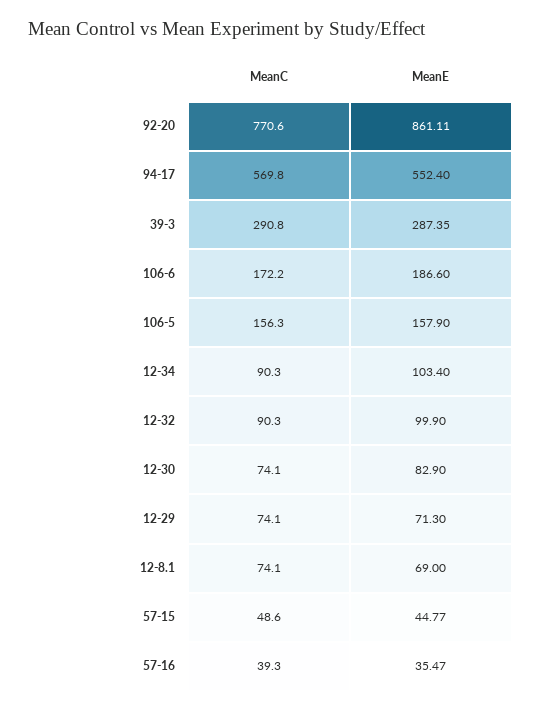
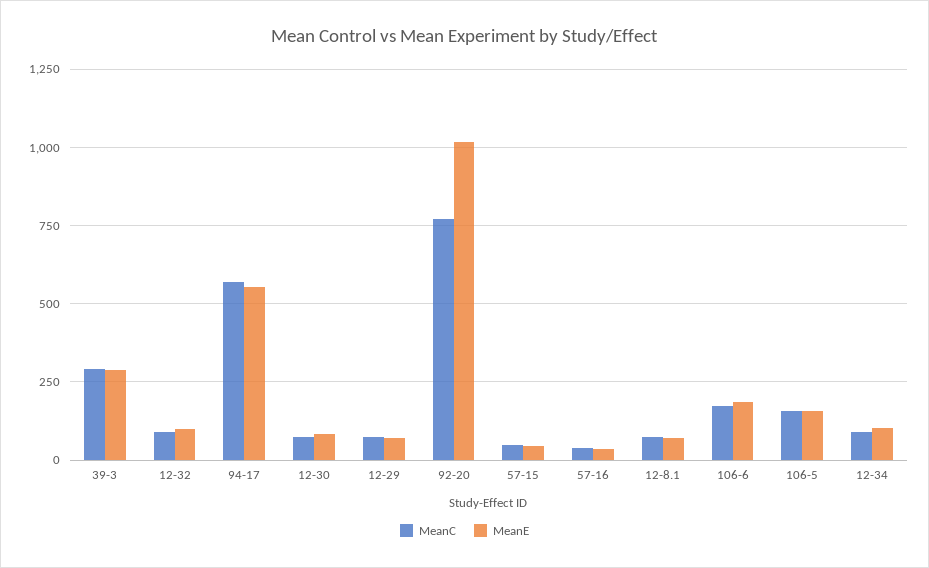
  {
    "MeanC": {
      "92-20": 770.6,
      "94-17": 569.8,
      "39-3": 290.8,
      "106-6": 172.2,
      "106-5": 156.3,
      "12-34": 90.3,
      "12-32": 90.3,
      "12-30": 74.1,
      "12-29": 74.1,
      "12-8.1": 74.1,
      "57-15": 48.6,
      "57-16": 39.3
    },
    "MeanE": {
-     "92-20": 861.11,
+     "92-20": 1025,
      "94-17": 552.4,
      "39-3": 287.35,
      "106-6": 186.6,
      "106-5": 157.9,
      "12-34": 103.4,
      "12-32": 99.9,
      "12-30": 82.9,
      "12-29": 71.3,
      "12-8.1": 69,
      "57-15": 44.77,
      "57-16": 35.47
    }
  }

